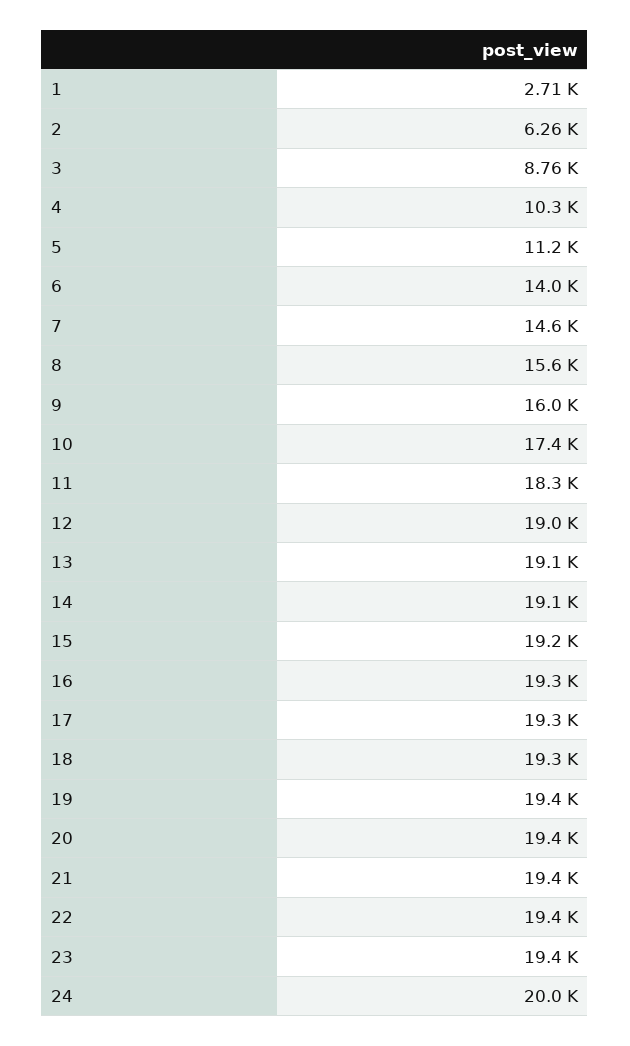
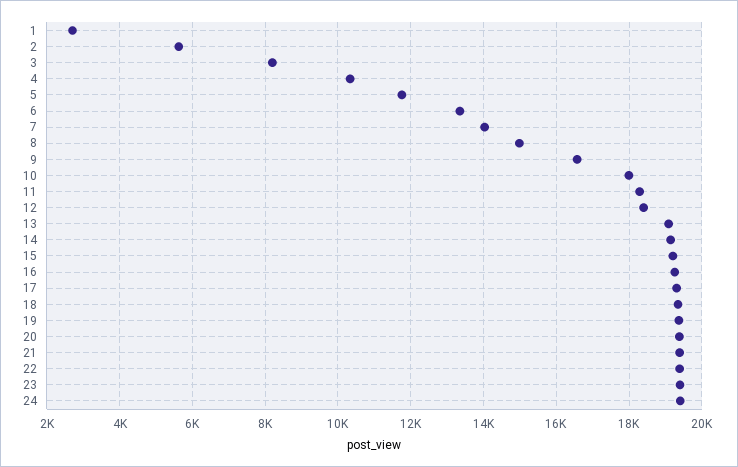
  {
    "1": 2710,
-   "2": 6260,
+   "2": 5600,
-   "3": 8760,
+   "3": 8200,
    "4": 10300,
-   "5": 11200,
+   "5": 11800,
-   "6": 14000,
+   "6": 13400,
-   "7": 14600,
+   "7": 14000,
-   "8": 15600,
+   "8": 15000,
-   "9": 16000,
+   "9": 16600,
-   "10": 17400,
+   "10": 18000,
    "11": 18300,
-   "12": 19000,
+   "12": 18400,
    "13": 19100,
    "14": 19100,
    "15": 19200,
    "16": 19300,
    "17": 19300,
    "18": 19300,
    "19": 19400,
    "20": 19400,
    "21": 19400,
    "22": 19400,
    "23": 19400,
-   "24": 20000
+   "24": 19400
  }

